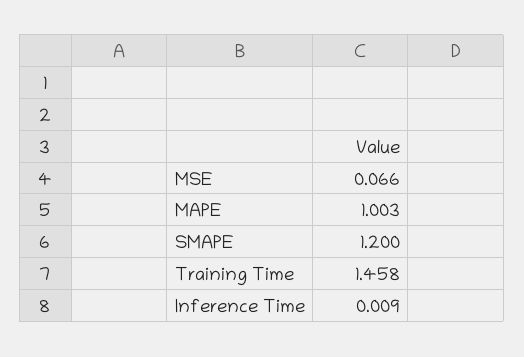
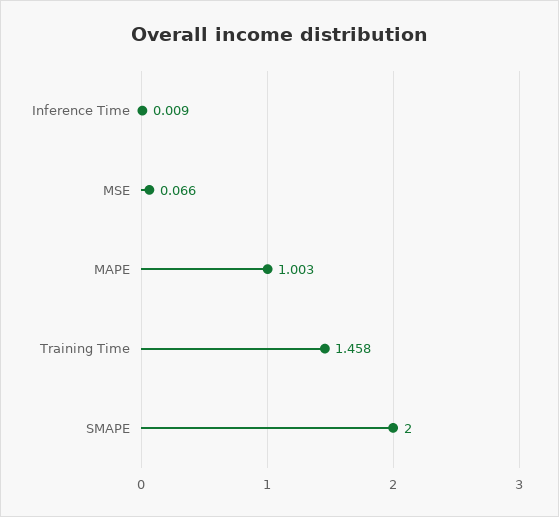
  {
    "MSE": 0.066,
    "MAPE": 1.003,
-   "SMAPE": 1.2,
+   "SMAPE": 2,
    "Training Time": 1.458,
    "Inference Time": 0.009
  }

